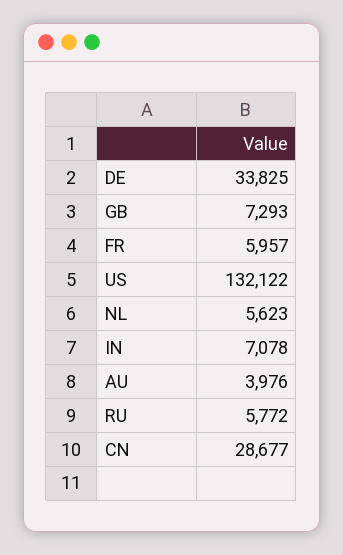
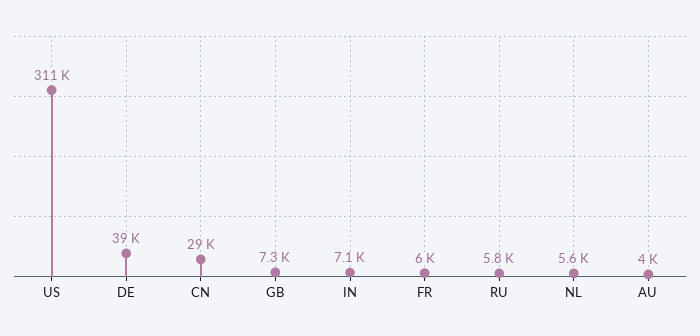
  {
-   "DE": 33825,
+   "DE": 39000,
    "GB": 7293,
    "FR": 5957,
-   "US": 132122,
+   "US": 311000,
    "NL": 5623,
    "IN": 7078,
    "AU": 3976,
    "RU": 5772,
    "CN": 28677
  }

